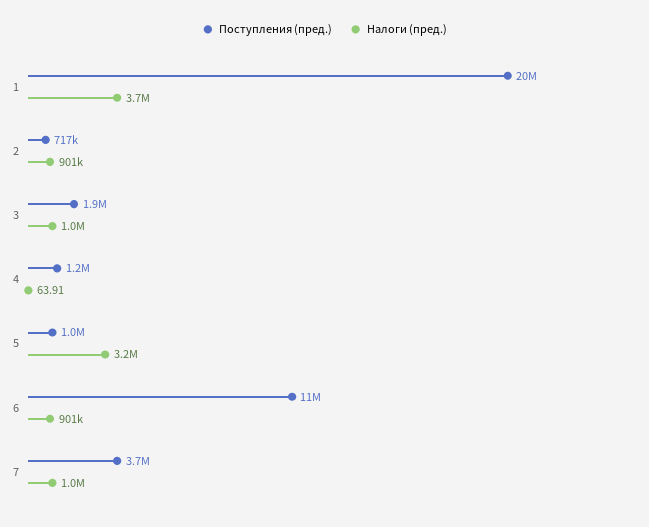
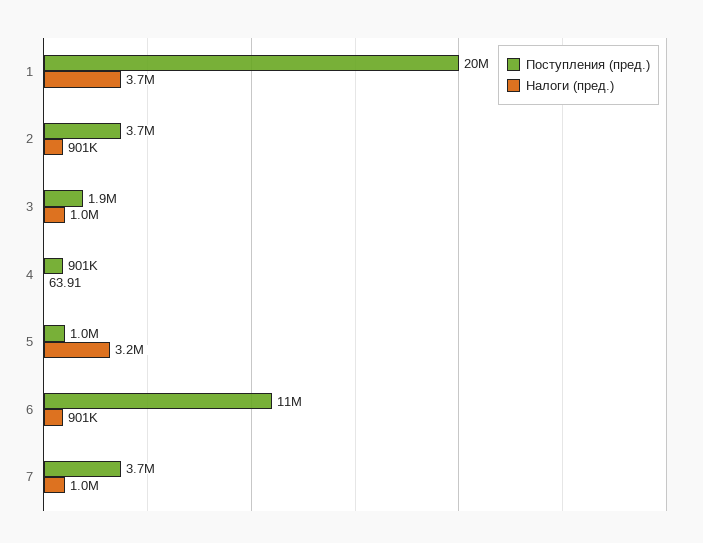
  {
    "Поступления (пред.)": {
      "1": 20000000,
-     "2": 717000,
+     "2": 3700000,
      "3": 1900000,
-     "4": 1200000,
+     "4": 901000,
      "5": 1000000,
      "6": 11000000,
      "7": 3700000
    },
    "Налоги (пред.)": {
      "1": 3700000,
      "2": 901000,
      "3": 1000000,
      "4": 63.91,
      "5": 3200000,
      "6": 901000,
      "7": 1000000
    }
  }

